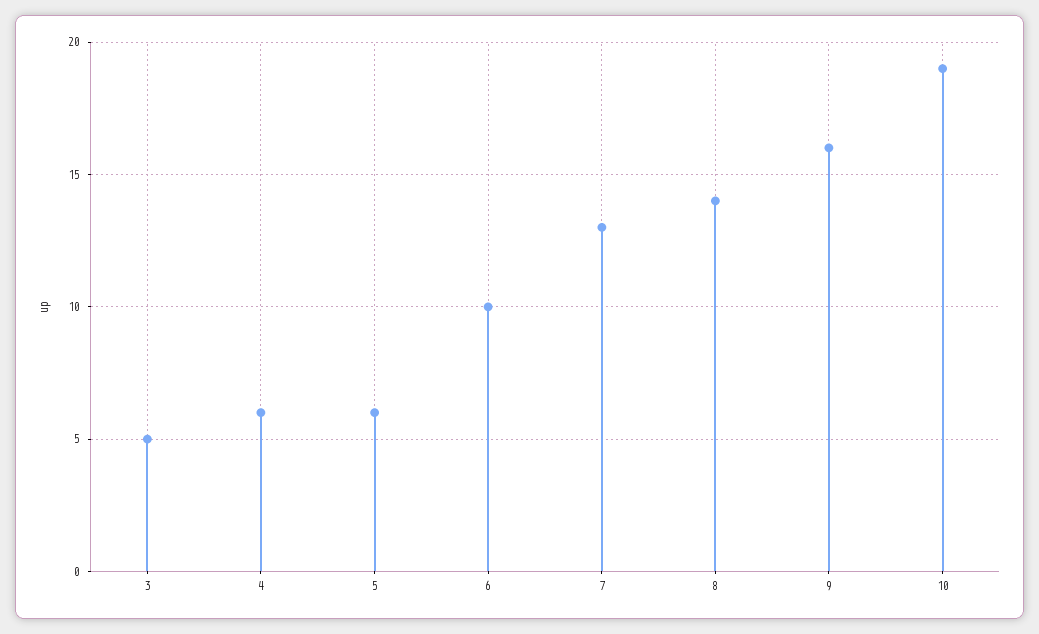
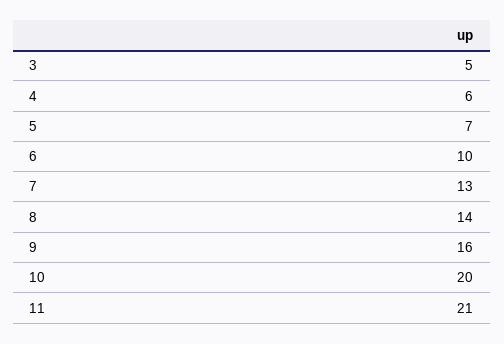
  {
    "3": 5,
    "4": 6,
-   "5": 6,
+   "5": 7,
    "6": 10,
    "7": 13,
    "8": 14,
    "9": 16,
-   "10": 19
+   "10": 20,
+   "11": 21
  }

